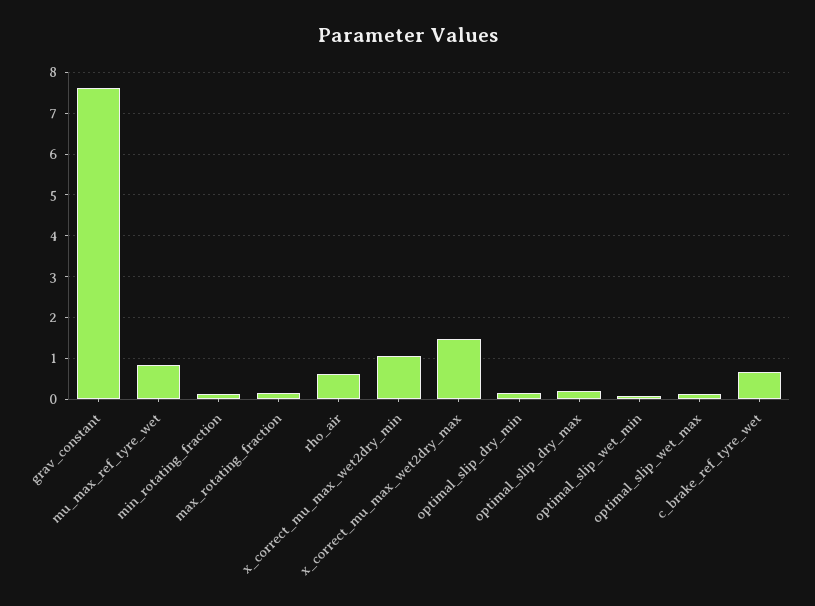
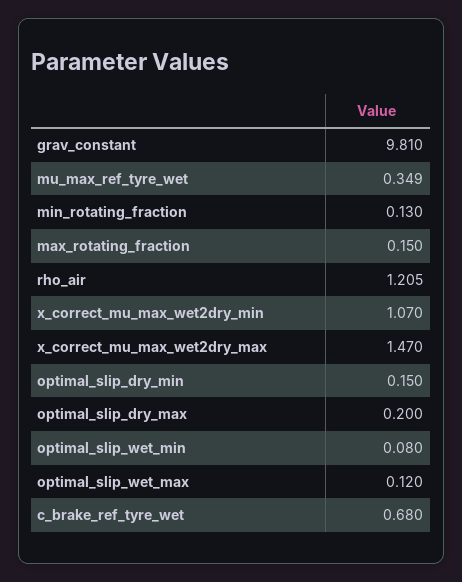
  {
-   "grav_constant": 7.6,
+   "grav_constant": 9.81,
-   "mu_max_ref_tyre_wet": 0.8,
+   "mu_max_ref_tyre_wet": 0.349,
    "min_rotating_fraction": 0.13,
    "max_rotating_fraction": 0.15,
-   "rho_air": 0.6,
+   "rho_air": 1.205,
    "x_correct_mu_max_wet2dry_min": 1.07,
    "x_correct_mu_max_wet2dry_max": 1.47,
    "optimal_slip_dry_min": 0.15,
    "optimal_slip_dry_max": 0.2,
    "optimal_slip_wet_min": 0.08,
    "optimal_slip_wet_max": 0.12,
    "c_brake_ref_tyre_wet": 0.68
  }

